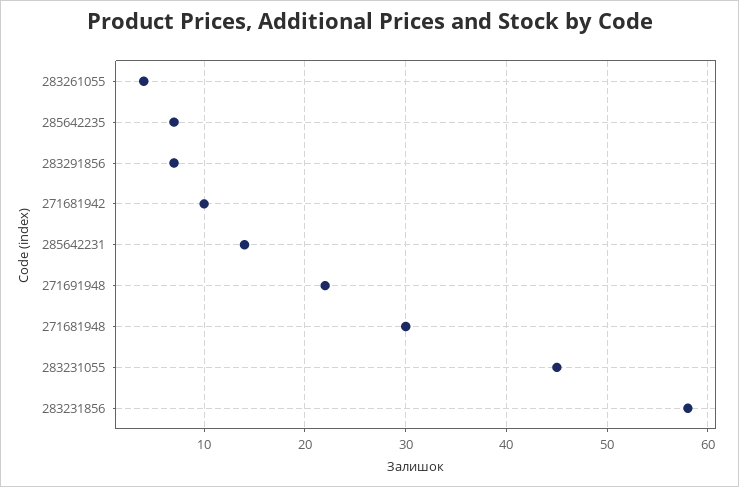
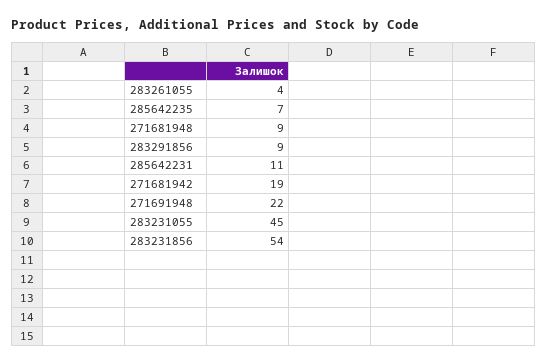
  {
    "283261055": 4,
    "285642235": 7,
-   "283291856": 7,
+   "283291856": 9,
-   "271681942": 10,
+   "271681942": 19,
-   "285642231": 14,
+   "285642231": 11,
    "271691948": 22,
-   "271681948": 30,
+   "271681948": 9,
    "283231055": 45,
-   "283231856": 58
+   "283231856": 54
  }

